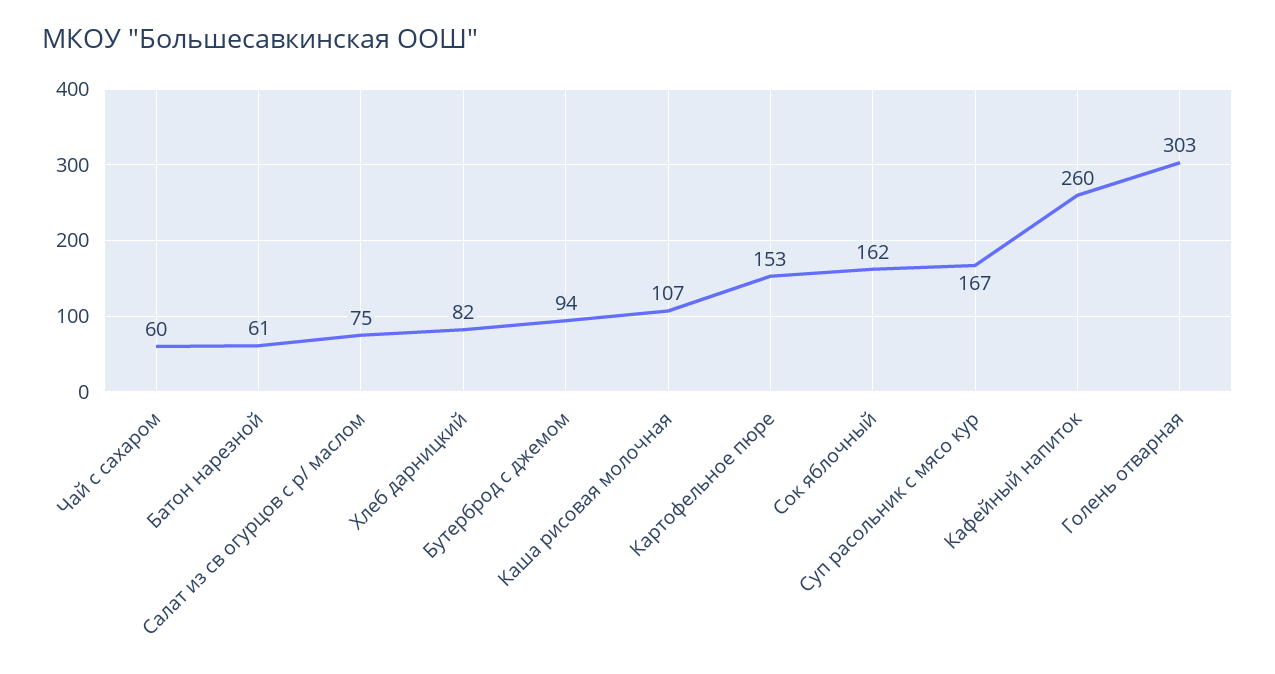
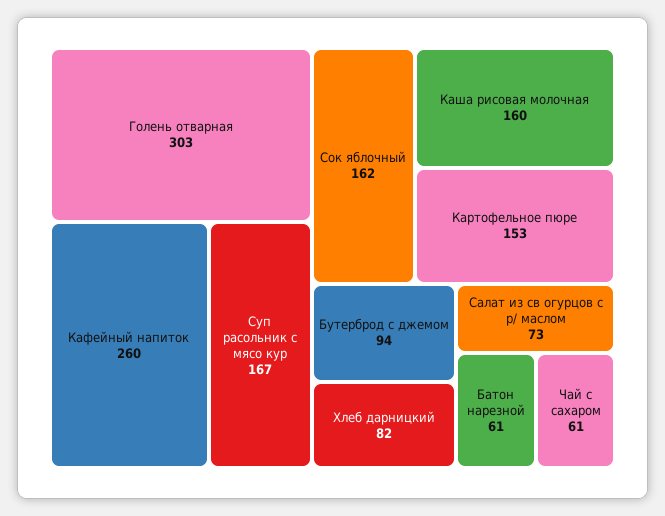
  {
-   "Чай с сахаром": 60,
+   "Чай с сахаром": 61,
    "Батон нарезной": 61,
-   "Салат из св огурцов с р/ маслом": 75,
+   "Салат из св огурцов с р/ маслом": 73,
    "Хлеб дарницкий": 82,
    "Бутерброд с джемом": 94,
-   "Каша рисовая молочная": 107,
+   "Каша рисовая молочная": 160,
    "Картофельное пюре": 153,
    "Сок яблочный": 162,
    "Суп расольник с мясо кур": 167,
    "Кафейный напиток": 260,
    "Голень отварная": 303
  }

